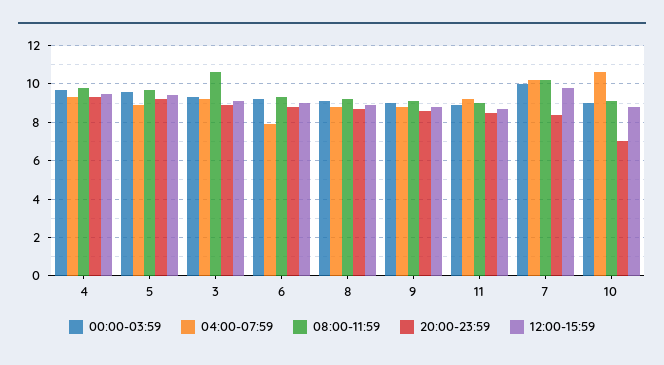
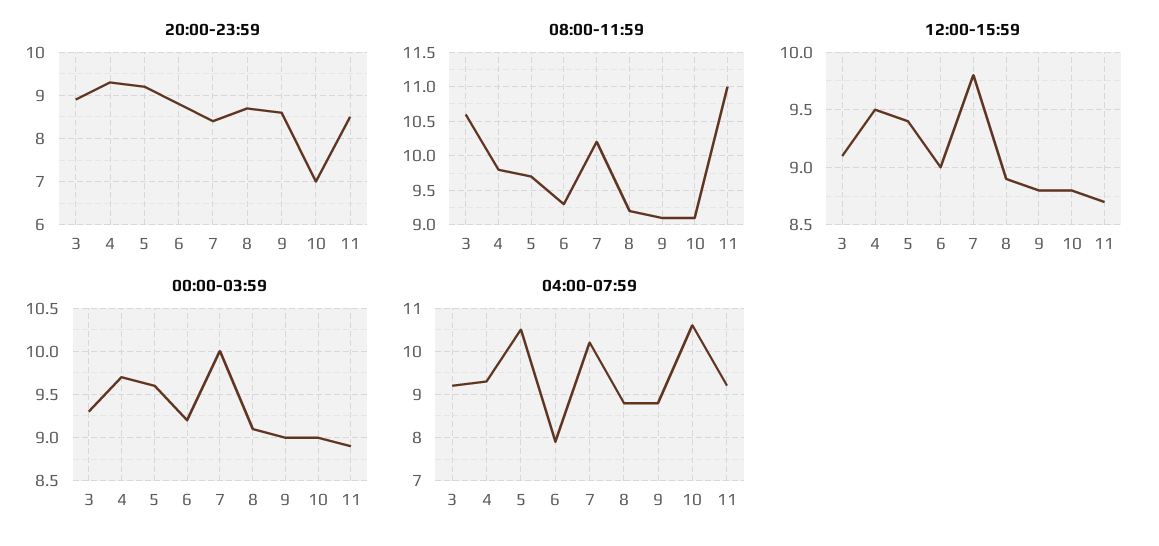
  {
    "00:00-03:59": {
      "4": 9.7,
      "5": 9.6,
      "3": 9.3,
      "6": 9.2,
      "8": 9.1,
      "9": 9,
      "11": 8.9,
      "7": 10,
      "10": 9
    },
    "04:00-07:59": {
      "4": 9.5,
-     "5": 9,
+     "5": 10.5,
      "3": 9,
      "6": 8,
      "8": 9,
      "9": 9,
      "11": 9,
      "7": 10,
      "10": 10.5
    },
    "08:00-11:59": {
      "4": 9.8,
      "5": 9.7,
      "3": 10.6,
      "6": 9.3,
      "8": 9.2,
      "9": 9.1,
-     "11": 9,
+     "11": 11,
      "7": 10.2,
      "10": 9.1
    },
    "20:00-23:59": {
      "4": 9.5,
      "5": 9,
      "3": 9,
      "6": 9,
      "8": 8.5,
      "9": 8.5,
      "11": 8.5,
      "7": 8.5,
      "10": 7
    },
    "12:00-15:59": {
      "4": 9.5,
      "5": 9.4,
      "3": 9.1,
      "6": 9,
      "8": 8.9,
      "9": 8.8,
      "11": 8.7,
      "7": 9.8,
      "10": 8.8
    }
  }

